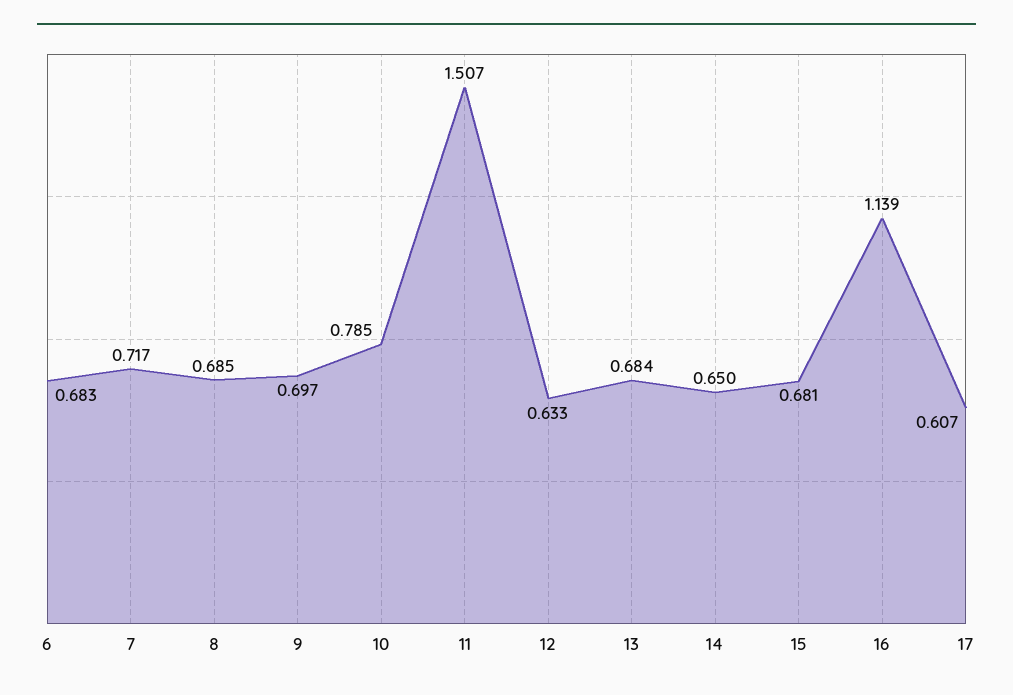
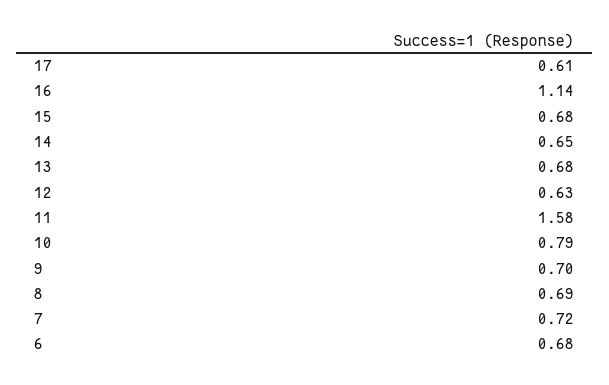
  {
    "6": 0.683,
    "7": 0.717,
    "8": 0.685,
    "9": 0.697,
    "10": 0.785,
-   "11": 1.507,
+   "11": 1.58,
    "12": 0.633,
    "13": 0.684,
    "14": 0.65,
    "15": 0.681,
    "16": 1.139,
    "17": 0.607
  }

